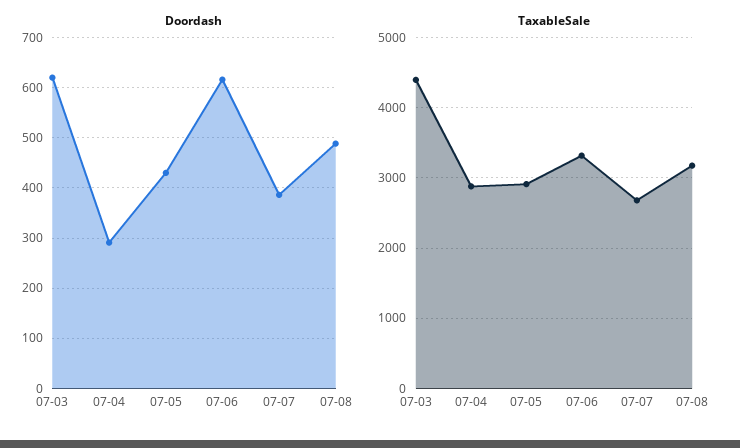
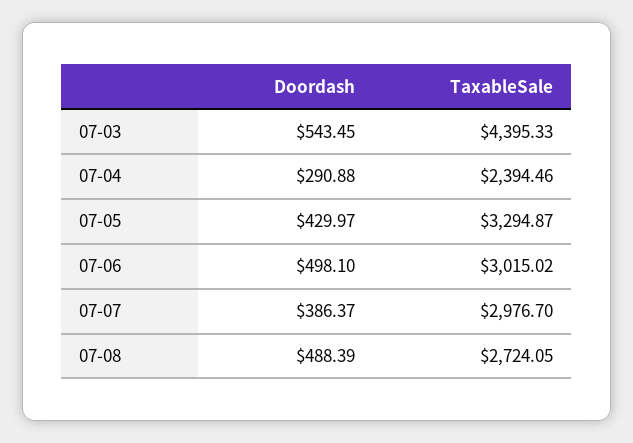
  {
    "Doordash": {
-     "07-03": 620,
+     "07-03": 543.45,
      "07-04": 290.88,
      "07-05": 429.97,
-     "07-06": 620,
+     "07-06": 498.1,
      "07-07": 386.37,
      "07-08": 488.39
    },
    "TaxableSale": {
      "07-03": 4395.33,
-     "07-04": 2900,
+     "07-04": 2394.46,
-     "07-05": 2900,
+     "07-05": 3294.87,
-     "07-06": 3300,
+     "07-06": 3015.02,
-     "07-07": 2700,
+     "07-07": 2976.7,
-     "07-08": 3200
+     "07-08": 2724.05
    }
  }

